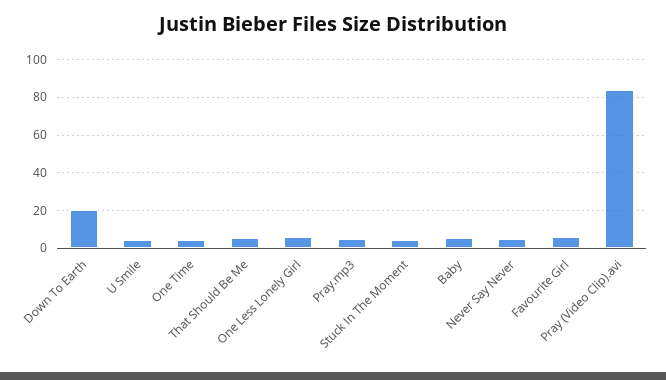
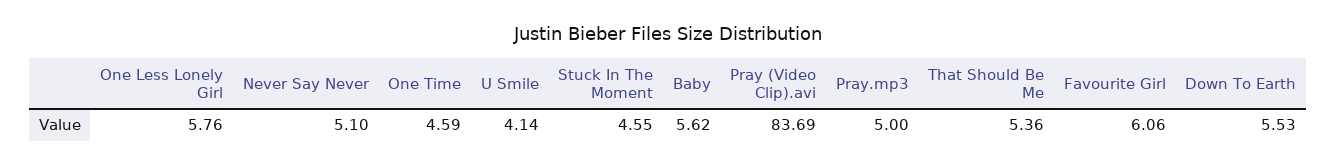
  {
-   "Down To Earth": 20,
+   "Down To Earth": 5.53,
    "U Smile": 4.14,
    "One Time": 4.59,
    "That Should Be Me": 5.36,
    "One Less Lonely Girl": 5.76,
    "Pray.mp3": 5,
    "Stuck In The Moment": 4.55,
    "Baby": 5.62,
    "Never Say Never": 5.1,
    "Favourite Girl": 6.06,
    "Pray (Video Clip).avi": 83.69
  }

